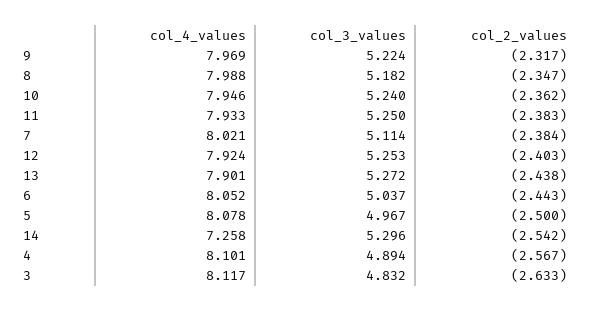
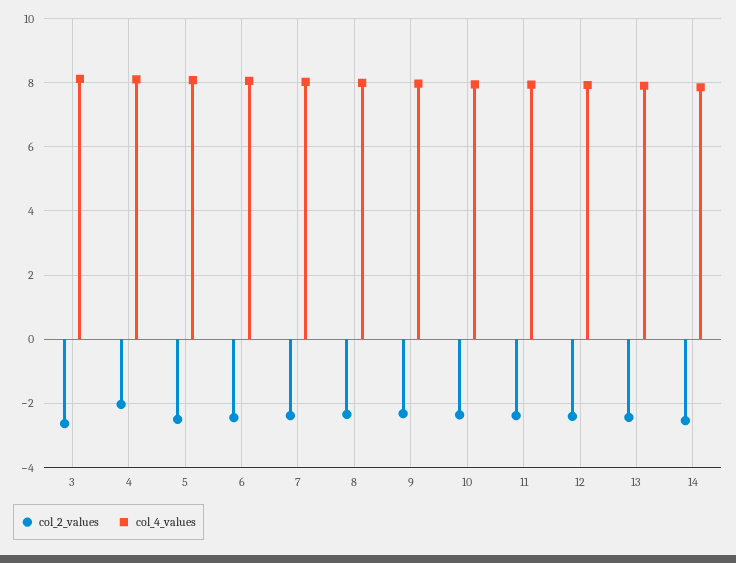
  {
    "col_4_values": {
      "9": 7.969,
      "8": 7.988,
      "10": 7.946,
      "11": 7.933,
      "7": 8.021,
      "12": 7.924,
      "13": 7.901,
      "6": 8.052,
      "5": 8.078,
-     "14": 7.258,
+     "14": 7.8,
      "4": 8.101,
      "3": 8.117
    },
-   "col_3_values": {
-     "9": 5.224,
-     "8": 5.182,
-     "10": 5.24,
-     "11": 5.25,
-     "7": 5.114,
-     "12": 5.253,
-     "13": 5.272,
-     "6": 5.037,
-     "5": 4.967,
-     "14": 5.296,
-     "4": 4.894,
-     "3": 4.832
-   },
    "col_2_values": {
      "9": -2.317,
      "8": -2.347,
      "10": -2.362,
      "11": -2.383,
      "7": -2.384,
      "12": -2.403,
      "13": -2.438,
      "6": -2.443,
      "5": -2.5,
      "14": -2.542,
-     "4": -2.567,
+     "4": -2,
      "3": -2.633
    }
  }

